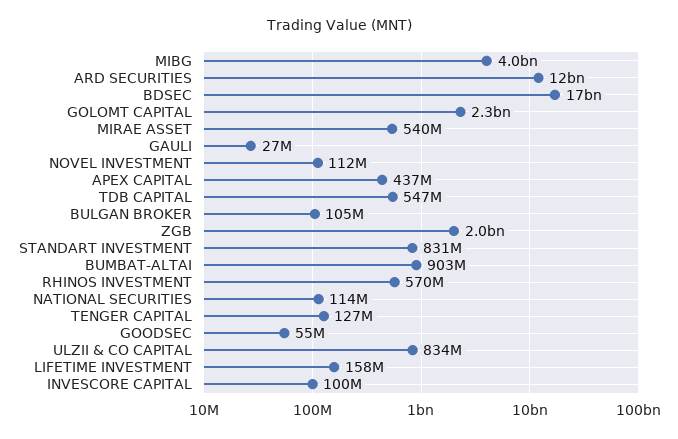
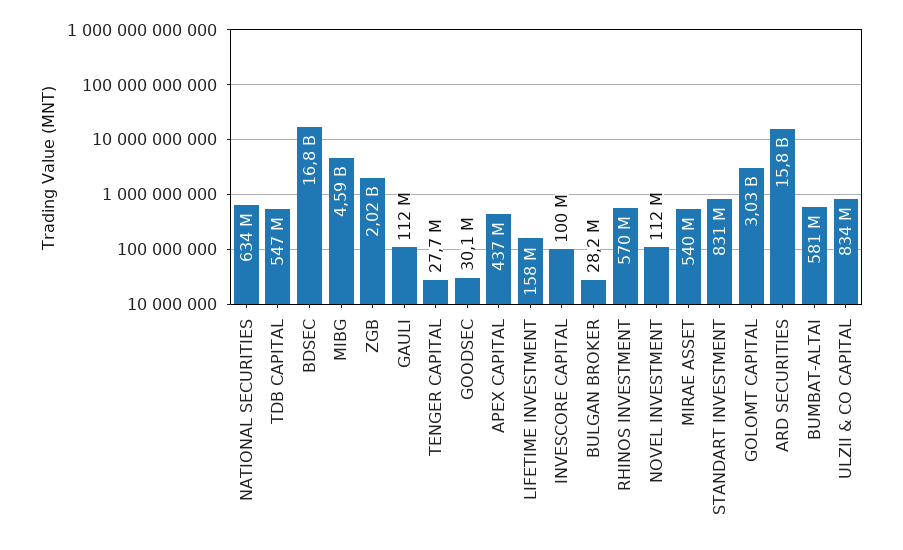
  {
-   "MIBG": 4000000000,
+   "MIBG": 4590000000,
-   "ARD SECURITIES": 12000000000,
+   "ARD SECURITIES": 15800000000,
    "BDSEC": 16800000000,
-   "GOLOMT CAPITAL": 2300000000,
+   "GOLOMT CAPITAL": 3030000000,
    "MIRAE ASSET": 540000000,
-   "GAULI": 27000000,
+   "GAULI": 112000000,
    "NOVEL INVESTMENT": 112000000,
    "APEX CAPITAL": 437000000,
    "TDB CAPITAL": 547000000,
-   "BULGAN BROKER": 105000000,
+   "BULGAN BROKER": 28200000,
    "ZGB": 2020000000,
    "STANDART INVESTMENT": 831000000,
-   "BUMBAT-ALTAI": 903000000,
+   "BUMBAT-ALTAI": 581000000,
    "RHINOS INVESTMENT": 570000000,
-   "NATIONAL SECURITIES": 114000000,
+   "NATIONAL SECURITIES": 634000000,
-   "TENGER CAPITAL": 127000000,
+   "TENGER CAPITAL": 27700000,
-   "GOODSEC": 55000000,
+   "GOODSEC": 30100000,
    "ULZII & CO CAPITAL": 834000000,
    "LIFETIME INVESTMENT": 158000000,
    "INVESCORE CAPITAL": 100000000
  }

